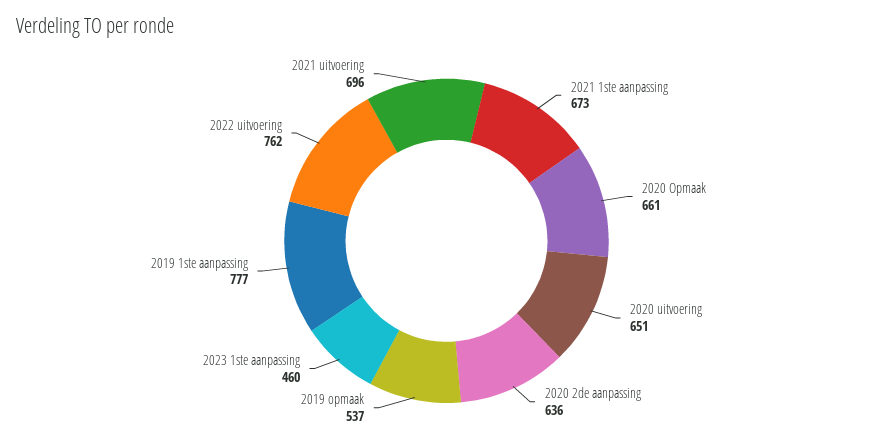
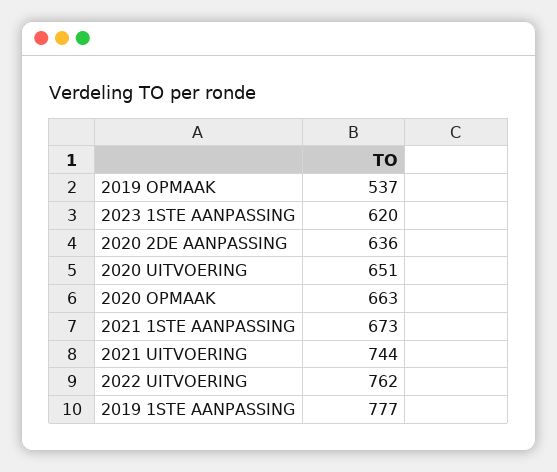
  {
    "2021 1ste aanpassing": 673,
-   "2020 Opmaak": 661,
+   "2020 Opmaak": 663,
    "2020 uitvoering": 651,
    "2020 2de aanpassing": 636,
    "2019 opmaak": 537,
-   "2023 1ste aanpassing": 460,
+   "2023 1ste aanpassing": 620,
    "2019 1ste aanpassing": 777,
    "2022 uitvoering": 762,
-   "2021 uitvoering": 696
+   "2021 uitvoering": 744
  }

